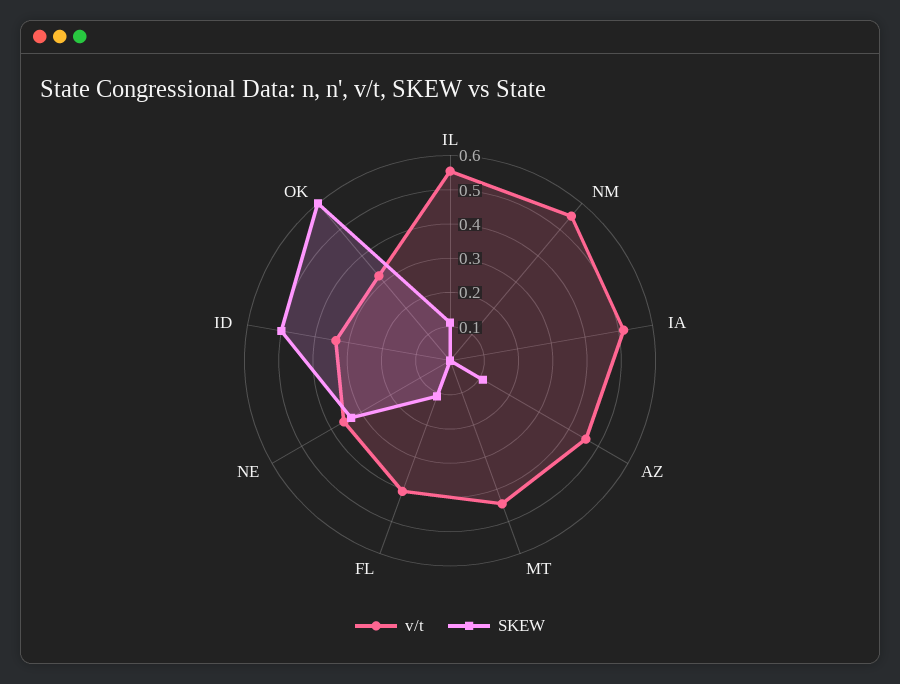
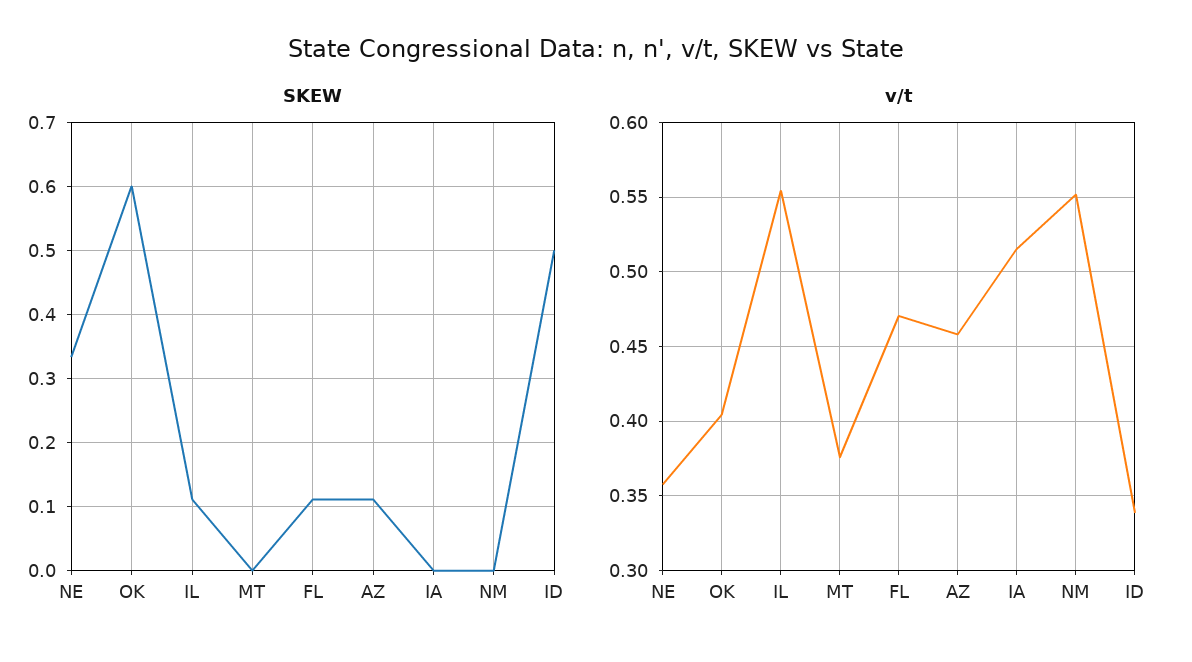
  {
    "v/t": {
      "IL": 0.555,
      "NM": 0.55,
      "IA": 0.515,
      "AZ": 0.46,
-     "MT": 0.45,
+     "MT": 0.375,
-     "FL": 0.4,
+     "FL": 0.47,
      "NE": 0.36,
      "ID": 0.34,
-     "OK": 0.325
+     "OK": 0.405
    },
    "SKEW": {
      "IL": 0.11,
      "NM": 0,
      "IA": 0,
      "AZ": 0.11,
      "MT": 0,
      "FL": 0.11,
      "NE": 0.33,
      "ID": 0.5,
      "OK": 0.6
    }
  }

